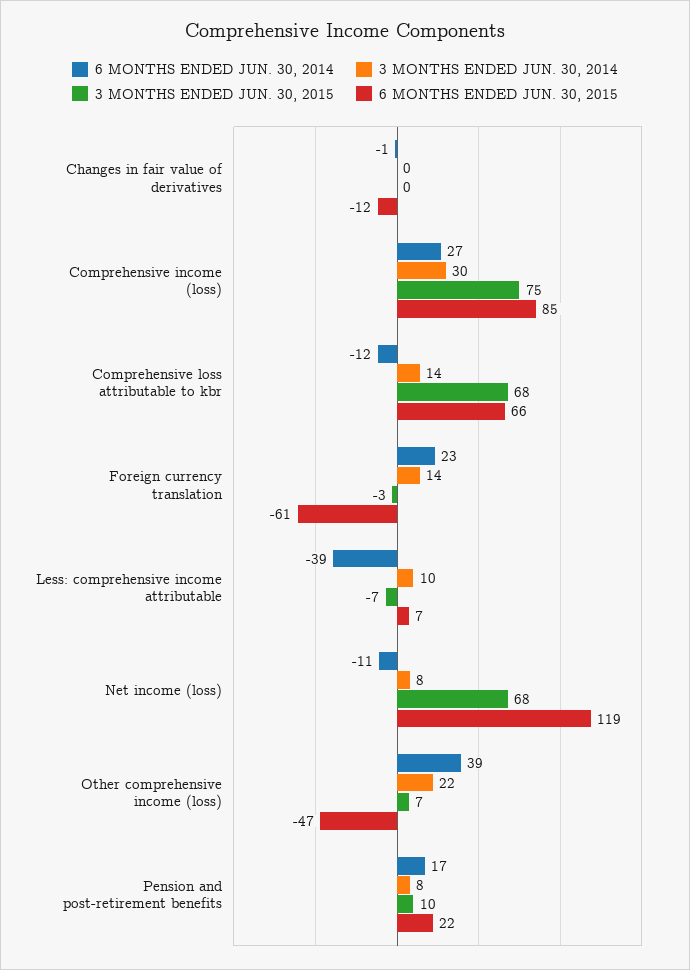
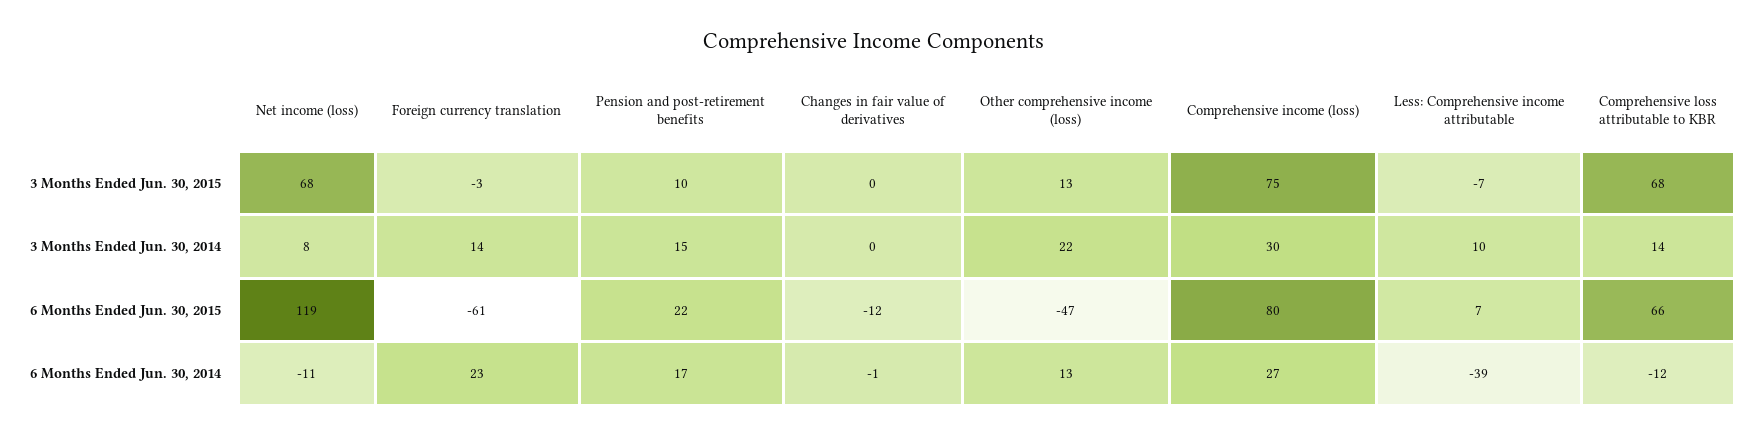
  {
    "6 MONTHS ENDED JUN. 30, 2014": {
      "Changes in fair value of derivatives": -1,
      "Comprehensive income (loss)": 27,
      "Comprehensive loss attributable to kbr": -12,
      "Foreign currency translation": 23,
      "Less: comprehensive income attributable": -39,
      "Net income (loss)": -11,
-     "Other comprehensive income (loss)": 39,
+     "Other comprehensive income (loss)": 13,
      "Pension and post-retirement benefits": 17
    },
    "3 MONTHS ENDED JUN. 30, 2014": {
      "Changes in fair value of derivatives": 0,
      "Comprehensive income (loss)": 30,
      "Comprehensive loss attributable to kbr": 14,
      "Foreign currency translation": 14,
      "Less: comprehensive income attributable": 10,
      "Net income (loss)": 8,
      "Other comprehensive income (loss)": 22,
-     "Pension and post-retirement benefits": 8
+     "Pension and post-retirement benefits": 15
    },
    "3 MONTHS ENDED JUN. 30, 2015": {
      "Changes in fair value of derivatives": 0,
      "Comprehensive income (loss)": 75,
      "Comprehensive loss attributable to kbr": 68,
      "Foreign currency translation": -3,
      "Less: comprehensive income attributable": -7,
      "Net income (loss)": 68,
-     "Other comprehensive income (loss)": 7,
+     "Other comprehensive income (loss)": 13,
      "Pension and post-retirement benefits": 10
    },
    "6 MONTHS ENDED JUN. 30, 2015": {
      "Changes in fair value of derivatives": -12,
-     "Comprehensive income (loss)": 85,
+     "Comprehensive income (loss)": 80,
      "Comprehensive loss attributable to kbr": 66,
      "Foreign currency translation": -61,
      "Less: comprehensive income attributable": 7,
      "Net income (loss)": 119,
      "Other comprehensive income (loss)": -47,
      "Pension and post-retirement benefits": 22
    }
  }

